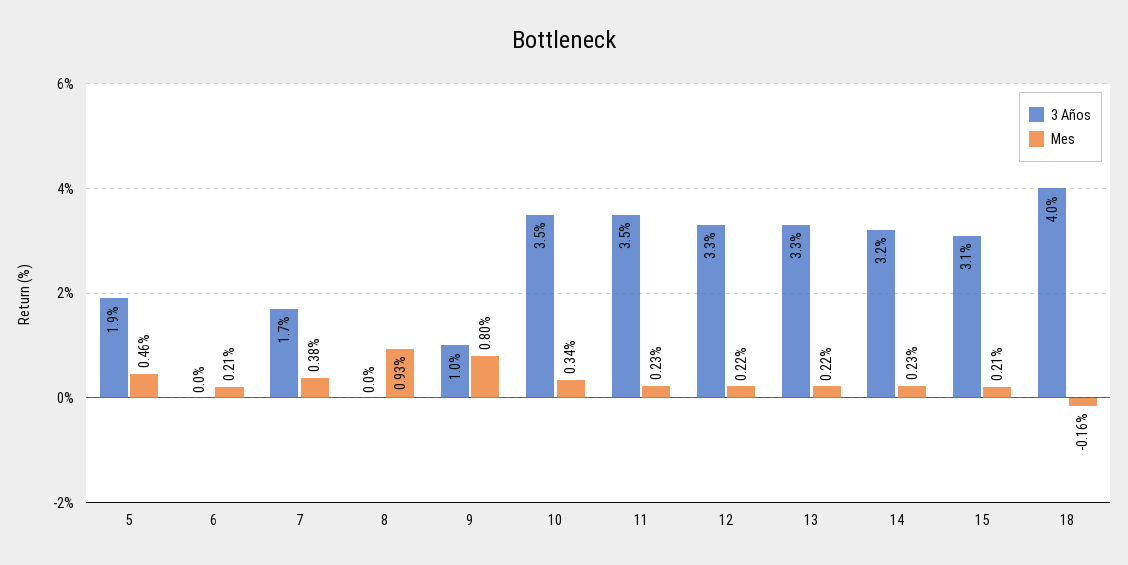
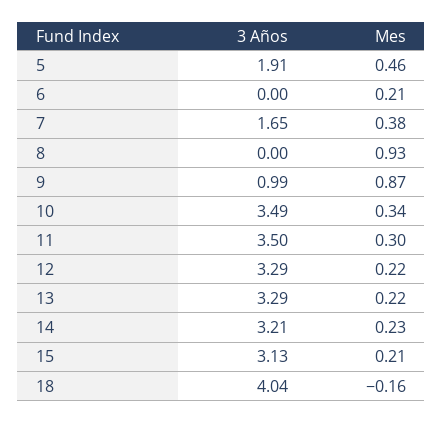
  {
    "3 Años": {
      "5": 1.91,
      "6": 0,
      "7": 1.65,
      "8": 0,
      "9": 0.99,
      "10": 3.49,
      "11": 3.5,
      "12": 3.29,
      "13": 3.29,
      "14": 3.21,
      "15": 3.13,
      "18": 4.04
    },
    "Mes": {
      "5": 0.46,
      "6": 0.21,
      "7": 0.38,
      "8": 0.93,
-     "9": 0.8,
+     "9": 0.87,
      "10": 0.34,
-     "11": 0.23,
+     "11": 0.3,
      "12": 0.22,
      "13": 0.22,
      "14": 0.23,
      "15": 0.21,
      "18": -0.16
    }
  }

